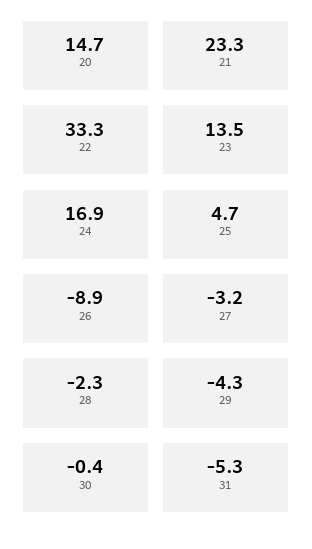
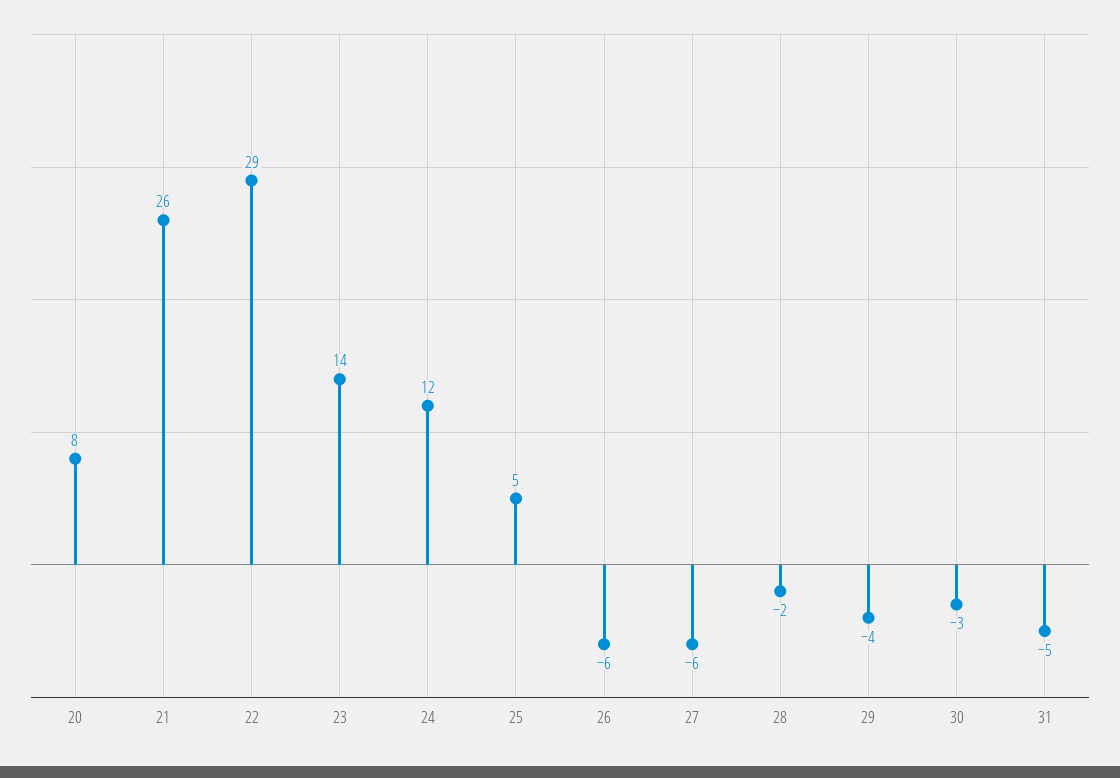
  {
-   "20": 14.7,
+   "20": 8,
-   "21": 23.3,
+   "21": 26,
-   "22": 33.3,
+   "22": 29,
    "23": 13.5,
-   "24": 16.9,
+   "24": 12,
    "25": 4.7,
-   "26": -8.9,
+   "26": -6,
-   "27": -3.2,
+   "27": -6,
    "28": -2.3,
    "29": -4.3,
-   "30": -0.4,
+   "30": -3,
    "31": -5.3
  }

